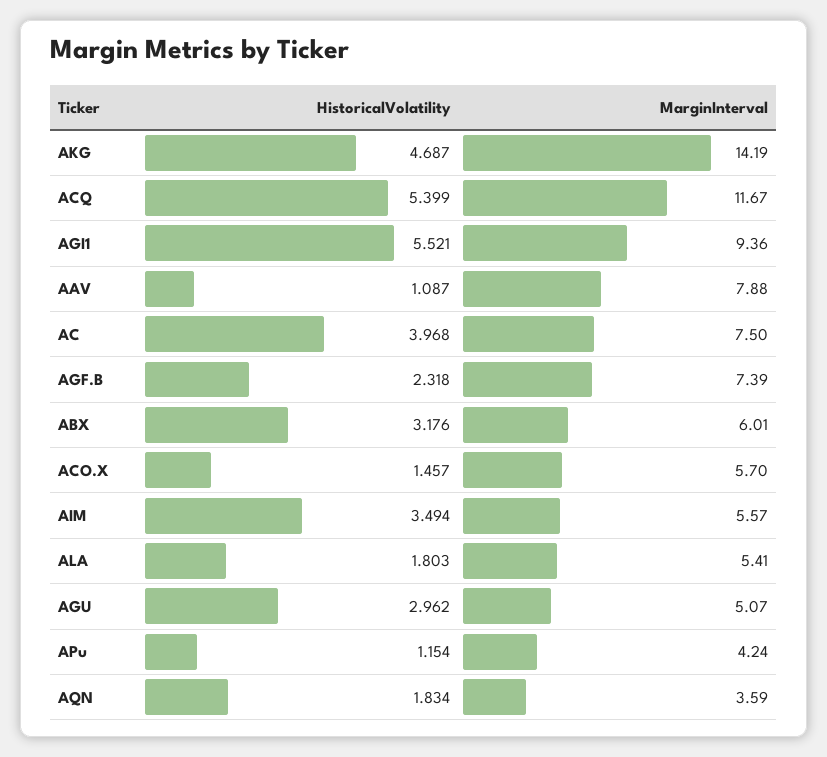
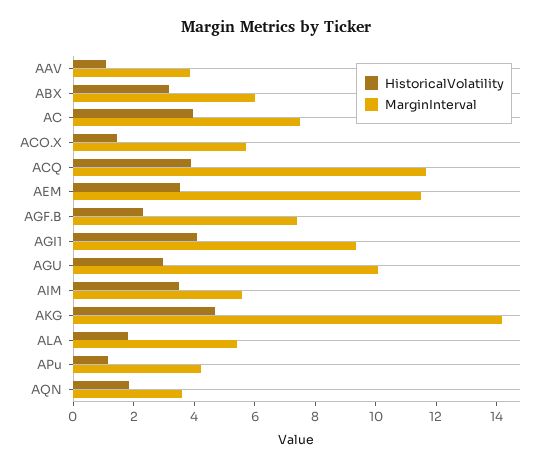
  {
    "HistoricalVolatility": {
      "AKG": 4.687,
-     "ACQ": 5.399,
+     "ACQ": 4,
-     "AGI1": 5.521,
+     "AGI1": 4,
      "AAV": 1.087,
      "AC": 3.968,
      "AGF.B": 2.318,
      "ABX": 3.176,
      "ACO.X": 1.457,
      "AIM": 3.494,
      "ALA": 1.803,
      "AGU": 2.962,
      "APu": 1.154,
-     "AQN": 1.834
+     "AQN": 1.834,
+     "AEM": 3.5
    },
    "MarginInterval": {
      "AKG": 14.19,
      "ACQ": 11.67,
      "AGI1": 9.36,
-     "AAV": 7.88,
+     "AAV": 4,
      "AC": 7.5,
      "AGF.B": 7.39,
      "ABX": 6.01,
      "ACO.X": 5.7,
      "AIM": 5.57,
      "ALA": 5.41,
-     "AGU": 5.07,
+     "AGU": 10,
      "APu": 4.24,
-     "AQN": 3.59
+     "AQN": 3.59,
+     "AEM": 11.5
    }
  }

